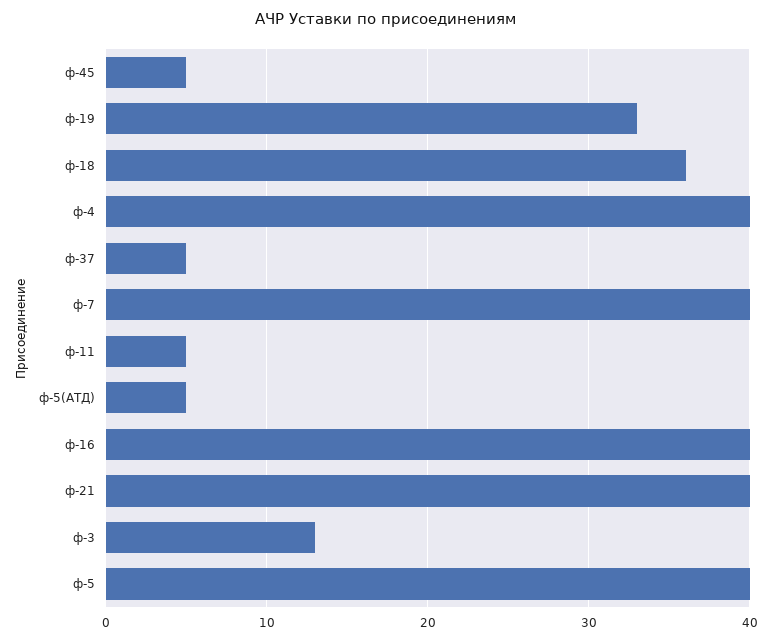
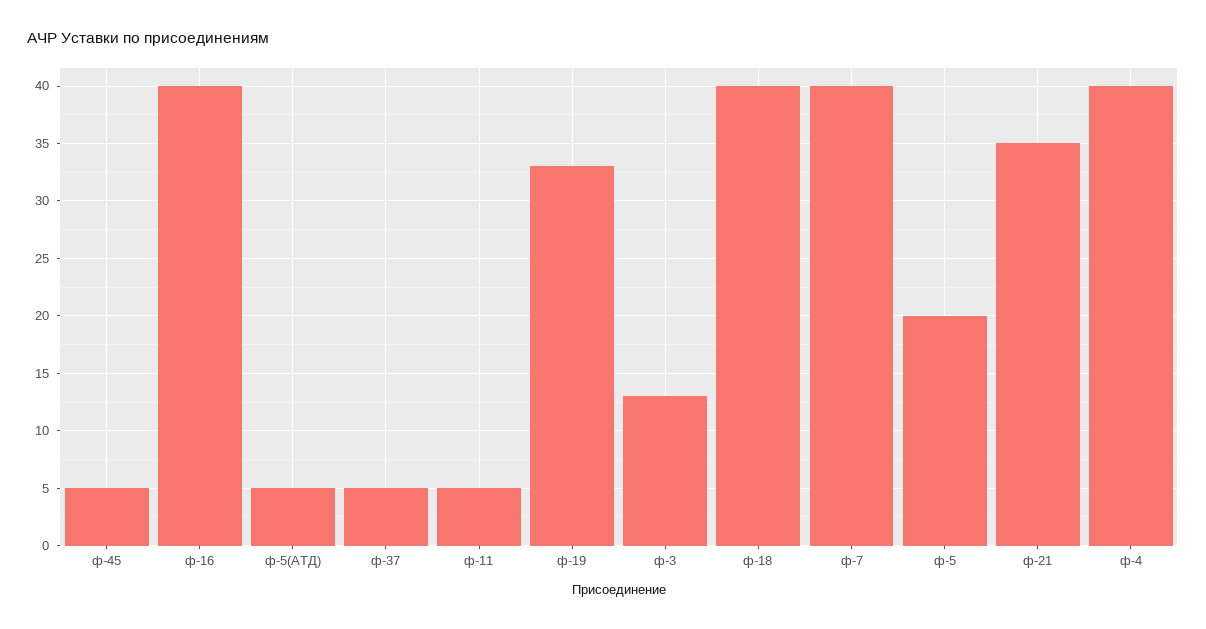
  {
    "ф-45": 5,
    "ф-19": 33,
-   "ф-18": 36,
+   "ф-18": 40,
    "ф-4": 40,
    "ф-37": 5,
    "ф-7": 40,
    "ф-11": 5,
    "ф-5(АТД)": 5,
    "ф-16": 40,
-   "ф-21": 40,
+   "ф-21": 35,
    "ф-3": 13,
-   "ф-5": 40
+   "ф-5": 20
  }

